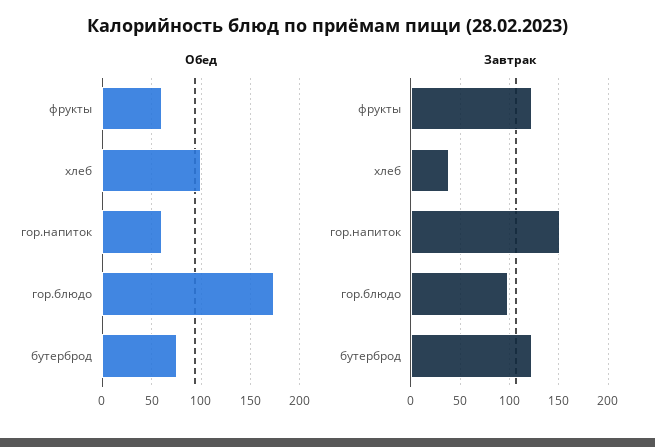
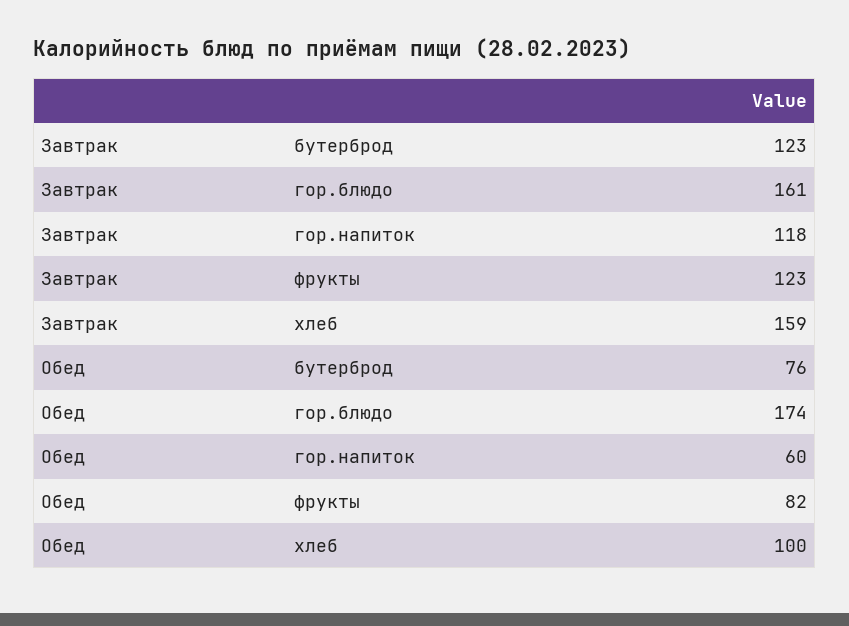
  {
    "Обед": {
-     "фрукты": 60,
+     "фрукты": 82,
      "хлеб": 100,
      "гор.напиток": 60,
      "гор.блюдо": 174,
      "бутерброд": 76
    },
    "Завтрак": {
      "фрукты": 123,
-     "хлеб": 40,
+     "хлеб": 159,
-     "гор.напиток": 150,
+     "гор.напиток": 118,
-     "гор.блюдо": 100,
+     "гор.блюдо": 161,
      "бутерброд": 123
    }
  }

